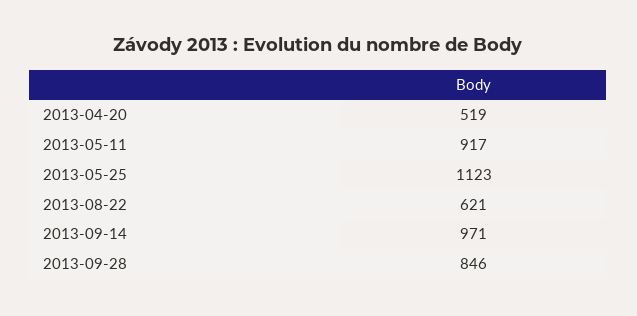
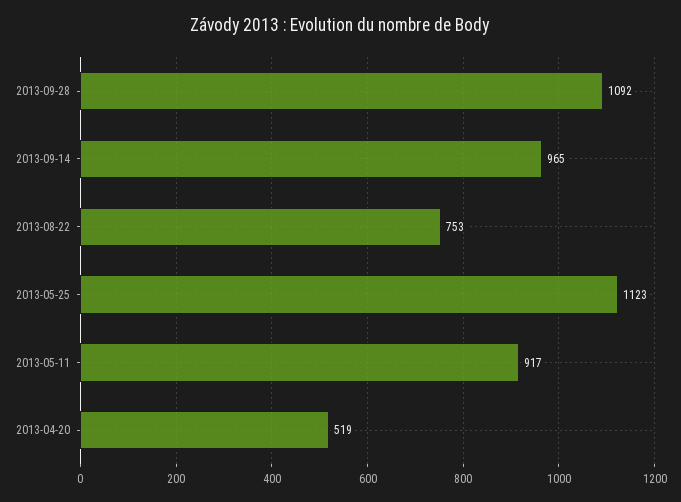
  {
    "2013-04-20": 519,
    "2013-05-11": 917,
    "2013-05-25": 1123,
-   "2013-08-22": 621,
+   "2013-08-22": 753,
-   "2013-09-14": 971,
+   "2013-09-14": 965,
-   "2013-09-28": 846
+   "2013-09-28": 1092
  }

